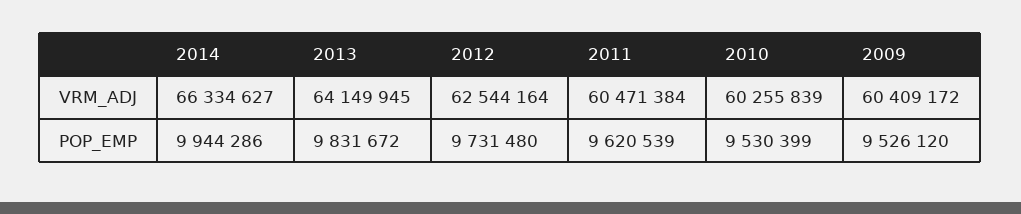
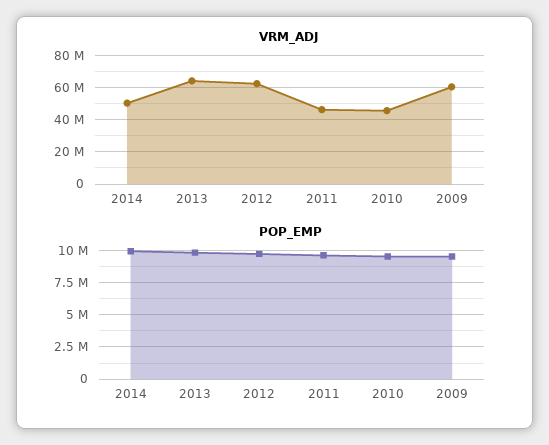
  {
    "VRM_ADJ": {
-     "2014": 66334627,
+     "2014": 50000000,
      "2013": 64149945,
      "2012": 62544164,
-     "2011": 60471384,
+     "2011": 45000000,
-     "2010": 60255839,
+     "2010": 45000000,
      "2009": 60409172
    },
    "POP_EMP": {
      "2014": 9944286,
      "2013": 9831672,
      "2012": 9731480,
      "2011": 9620539,
      "2010": 9530399,
      "2009": 9526120
    }
  }

